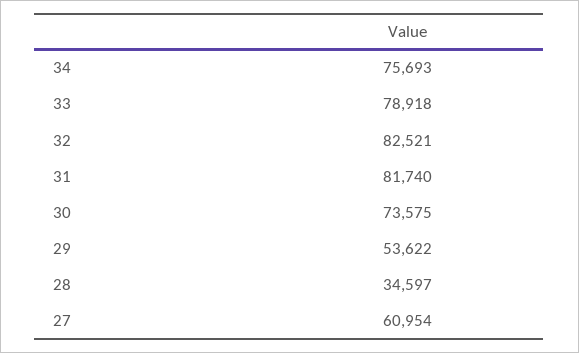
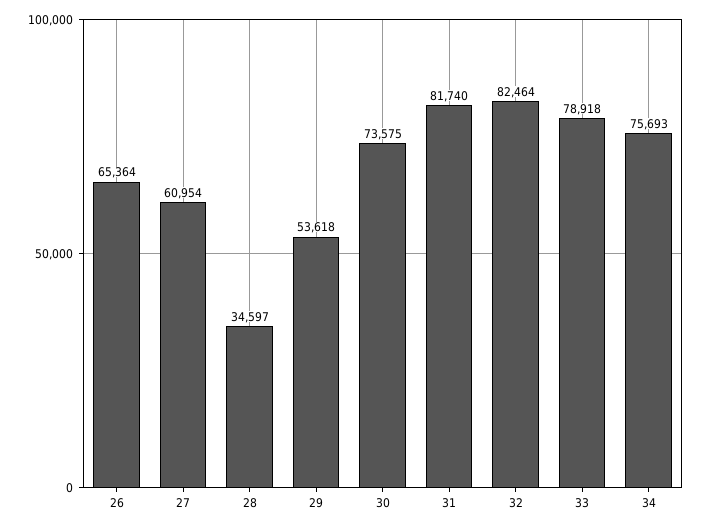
  {
    "34": 75693,
    "33": 78918,
-   "32": 82521,
+   "32": 82464,
    "31": 81740,
    "30": 73575,
-   "29": 53622,
+   "29": 53618,
    "28": 34597,
-   "27": 60954
+   "27": 60954,
+   "26": 65364
  }

